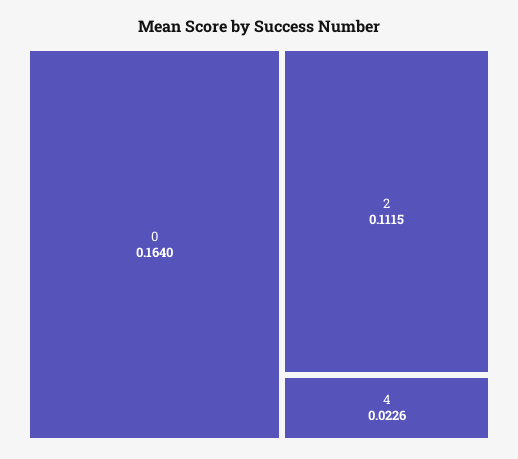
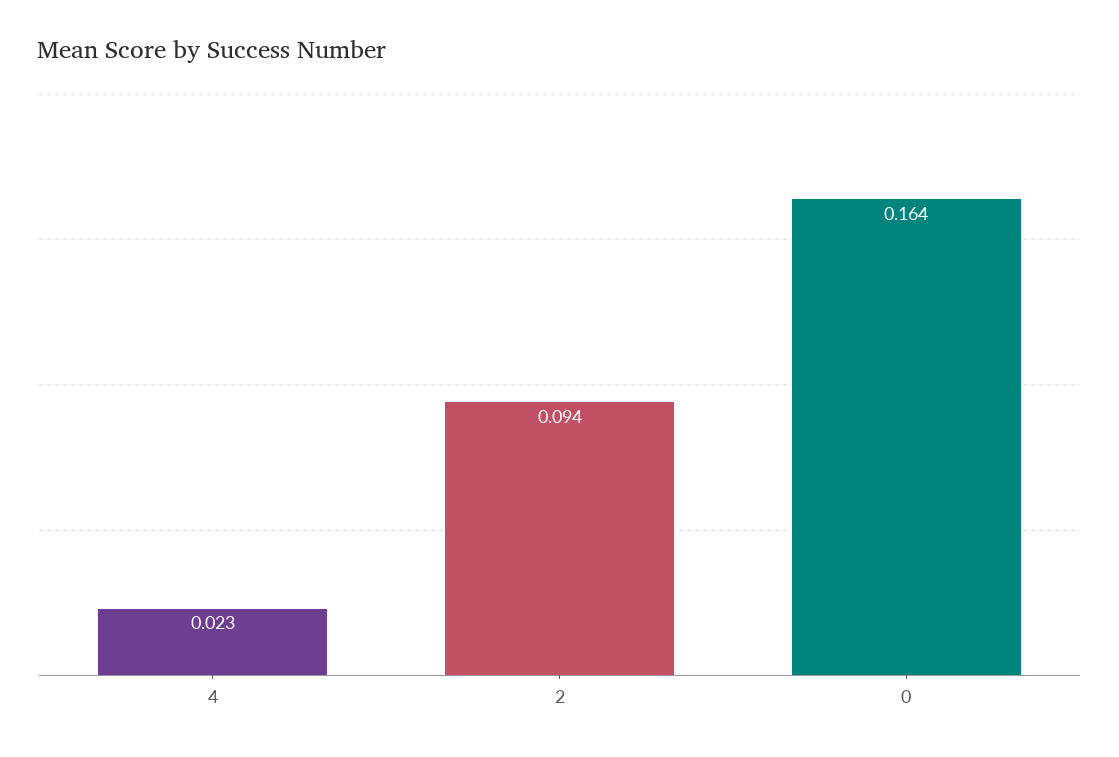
  {
    "0": 0.164,
-   "2": 0.1115,
+   "2": 0.094,
    "4": 0.0226
  }

